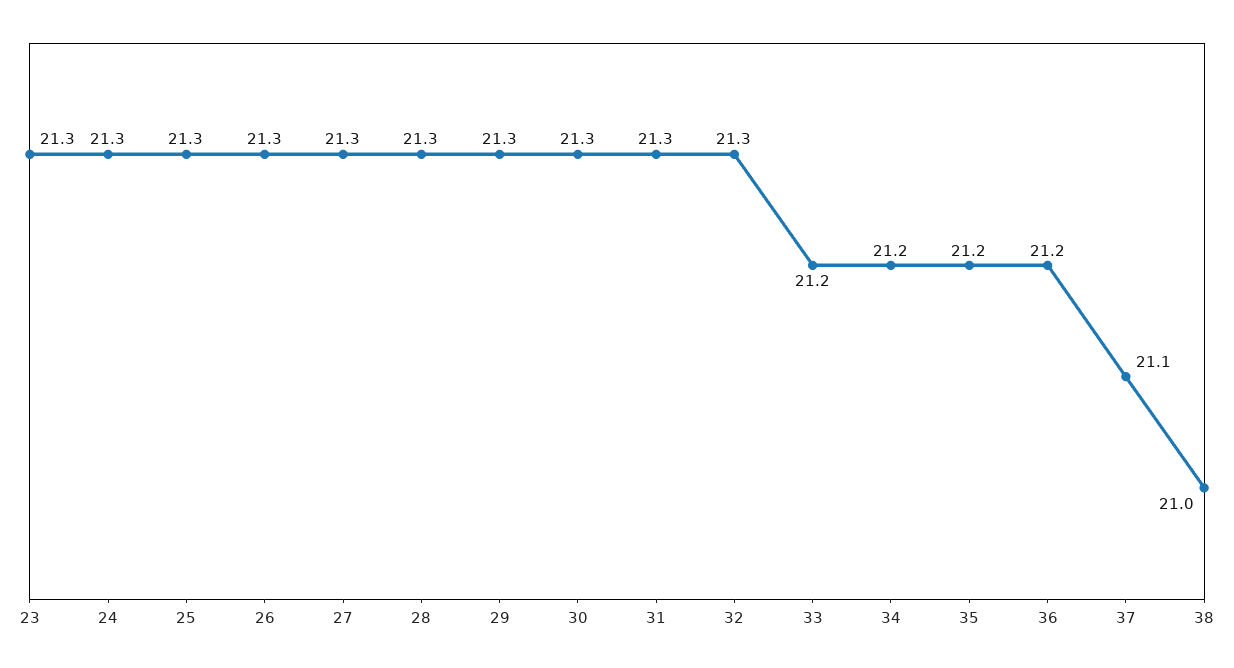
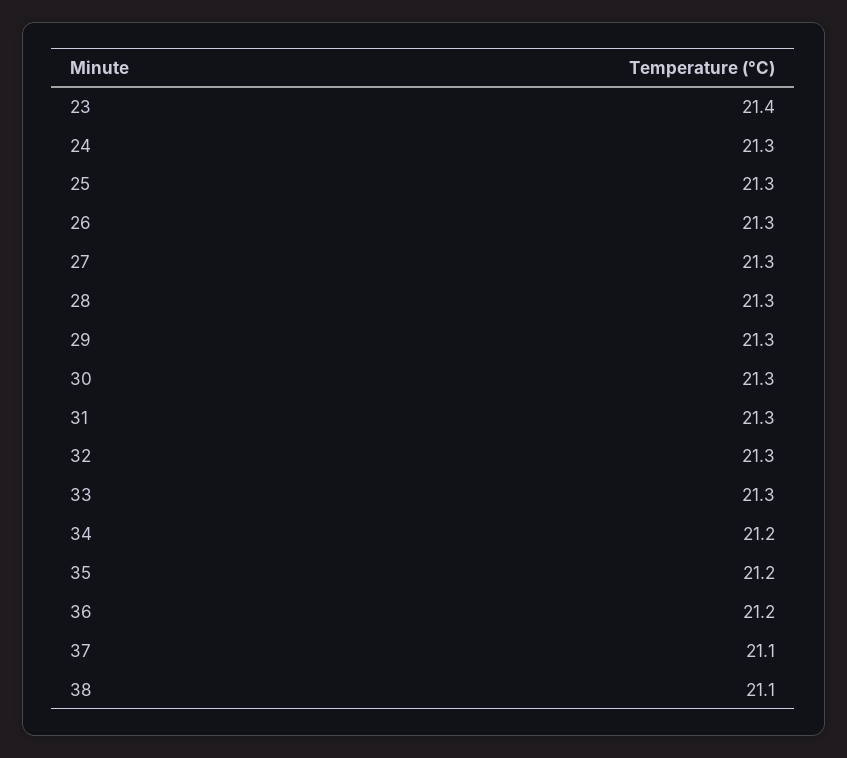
  {
-   "23": 21.3,
+   "23": 21.4,
    "24": 21.3,
    "25": 21.3,
    "26": 21.3,
    "27": 21.3,
    "28": 21.3,
    "29": 21.3,
    "30": 21.3,
    "31": 21.3,
    "32": 21.3,
-   "33": 21.2,
+   "33": 21.3,
    "34": 21.2,
    "35": 21.2,
    "36": 21.2,
    "37": 21.1,
-   "38": 21
+   "38": 21.1
  }

